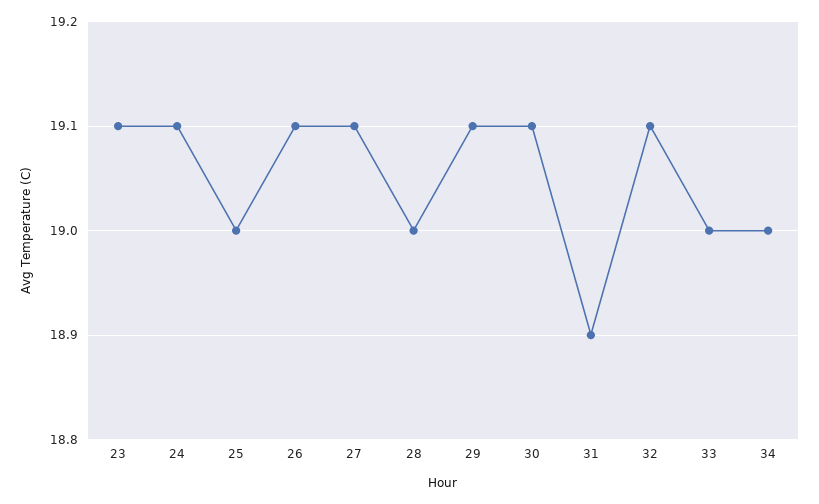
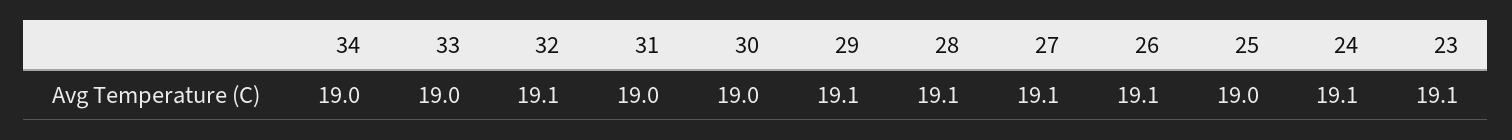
  {
    "23": 19.1,
    "24": 19.1,
    "25": 19,
    "26": 19.1,
    "27": 19.1,
-   "28": 19,
+   "28": 19.1,
    "29": 19.1,
-   "30": 19.1,
+   "30": 19,
-   "31": 18.9,
+   "31": 19,
    "32": 19.1,
    "33": 19,
    "34": 19
  }

